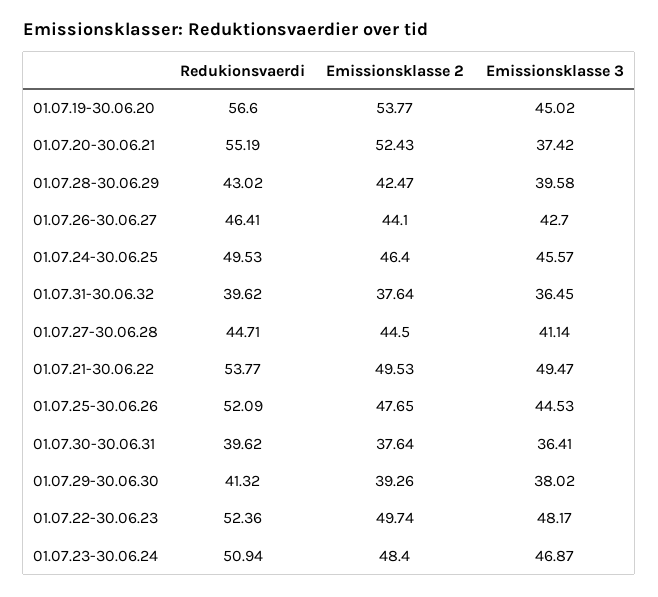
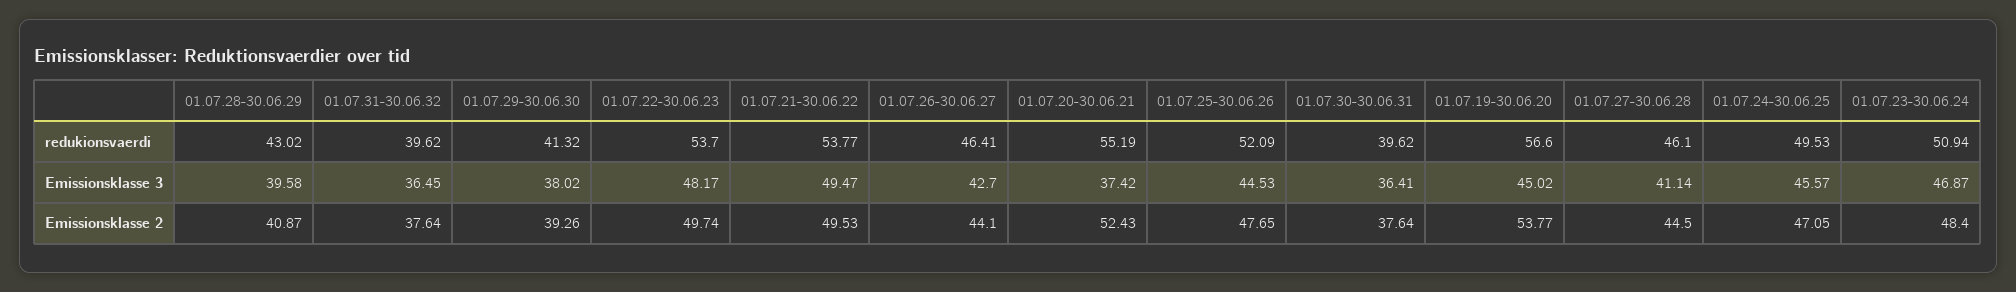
  {
    "Redukionsvaerdi": {
      "01.07.19-30.06.20": 56.6,
      "01.07.20-30.06.21": 55.19,
      "01.07.28-30.06.29": 43.02,
      "01.07.26-30.06.27": 46.41,
      "01.07.24-30.06.25": 49.53,
      "01.07.31-30.06.32": 39.62,
-     "01.07.27-30.06.28": 44.71,
+     "01.07.27-30.06.28": 46.1,
      "01.07.21-30.06.22": 53.77,
      "01.07.25-30.06.26": 52.09,
      "01.07.30-30.06.31": 39.62,
      "01.07.29-30.06.30": 41.32,
-     "01.07.22-30.06.23": 52.36,
+     "01.07.22-30.06.23": 53.7,
      "01.07.23-30.06.24": 50.94
    },
    "Emissionsklasse 2": {
      "01.07.19-30.06.20": 53.77,
      "01.07.20-30.06.21": 52.43,
-     "01.07.28-30.06.29": 42.47,
+     "01.07.28-30.06.29": 40.87,
      "01.07.26-30.06.27": 44.1,
-     "01.07.24-30.06.25": 46.4,
+     "01.07.24-30.06.25": 47.05,
      "01.07.31-30.06.32": 37.64,
      "01.07.27-30.06.28": 44.5,
      "01.07.21-30.06.22": 49.53,
      "01.07.25-30.06.26": 47.65,
      "01.07.30-30.06.31": 37.64,
      "01.07.29-30.06.30": 39.26,
      "01.07.22-30.06.23": 49.74,
      "01.07.23-30.06.24": 48.4
    },
    "Emissionsklasse 3": {
      "01.07.19-30.06.20": 45.02,
      "01.07.20-30.06.21": 37.42,
      "01.07.28-30.06.29": 39.58,
      "01.07.26-30.06.27": 42.7,
      "01.07.24-30.06.25": 45.57,
      "01.07.31-30.06.32": 36.45,
      "01.07.27-30.06.28": 41.14,
      "01.07.21-30.06.22": 49.47,
      "01.07.25-30.06.26": 44.53,
      "01.07.30-30.06.31": 36.41,
      "01.07.29-30.06.30": 38.02,
      "01.07.22-30.06.23": 48.17,
      "01.07.23-30.06.24": 46.87
    }
  }

